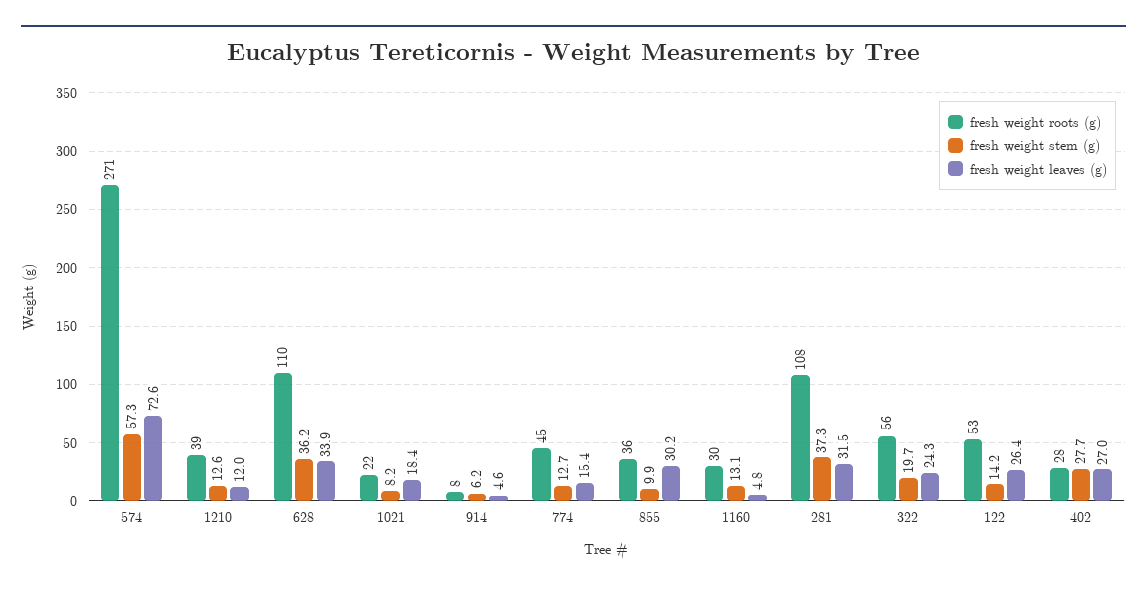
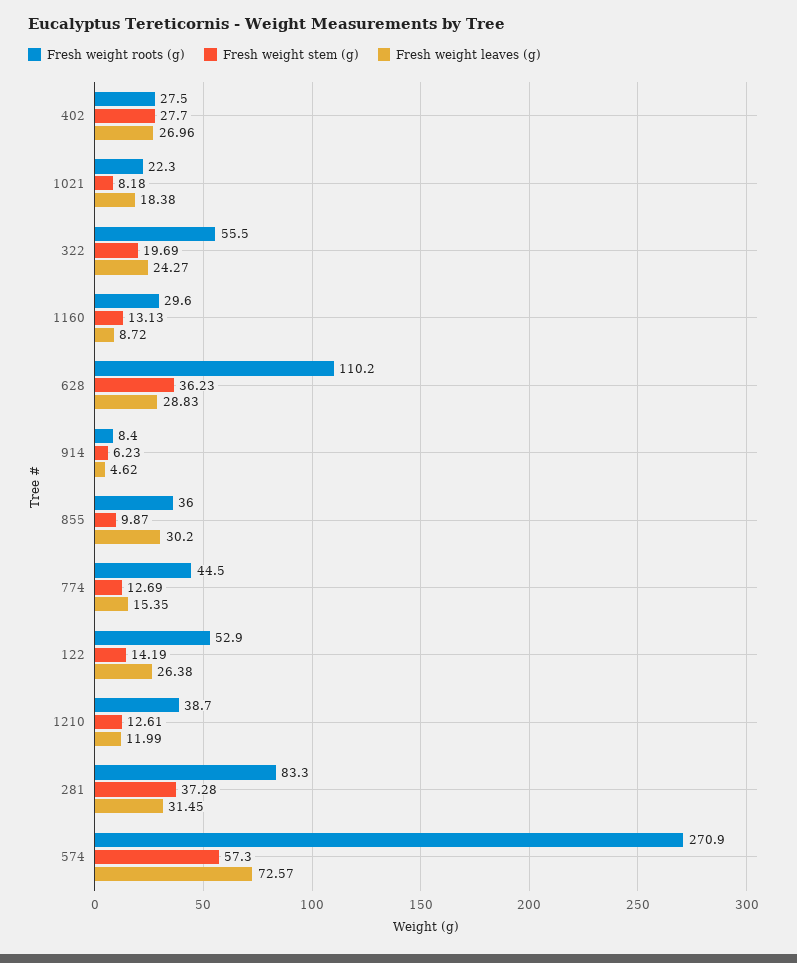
  {
    "fresh weight roots (g)": {
      "574": 270.9,
      "1210": 38.7,
      "628": 110.2,
      "1021": 22.3,
      "914": 8.4,
      "774": 44.5,
      "855": 36,
      "1160": 29.6,
-     "281": 108,
+     "281": 83.3,
      "322": 55.5,
      "122": 52.9,
      "402": 27.5
    },
    "fresh weight stem (g)": {
      "574": 57.3,
      "1210": 12.61,
      "628": 36.23,
      "1021": 8.18,
      "914": 6.23,
      "774": 12.69,
      "855": 9.87,
      "1160": 13.13,
      "281": 37.28,
      "322": 19.69,
      "122": 14.19,
      "402": 27.7
    },
    "fresh weight leaves (g)": {
      "574": 72.57,
      "1210": 11.99,
-     "628": 33.9,
+     "628": 28.83,
      "1021": 18.38,
      "914": 4.62,
      "774": 15.35,
      "855": 30.2,
-     "1160": 4.8,
+     "1160": 8.72,
      "281": 31.45,
      "322": 24.27,
      "122": 26.38,
      "402": 26.96
    }
  }

